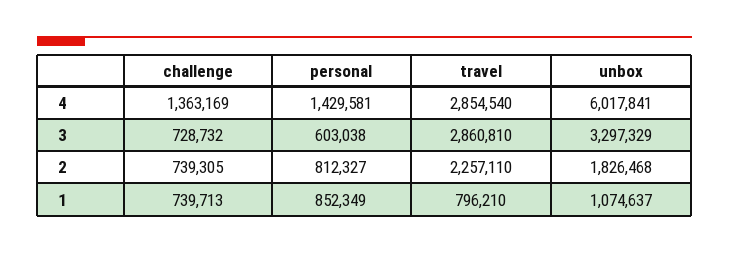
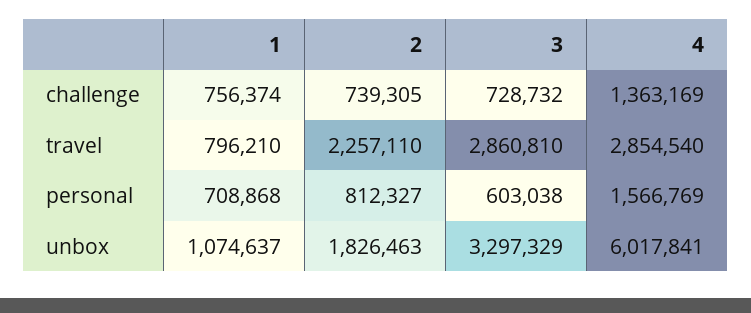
  {
    "challenge": {
      "4": 1363169,
      "3": 728732,
      "2": 739305,
-     "1": 739713
+     "1": 756374
    },
    "personal": {
-     "4": 1429581,
+     "4": 1566769,
      "3": 603038,
      "2": 812327,
-     "1": 852349
+     "1": 708868
    },
    "travel": {
      "4": 2854540,
      "3": 2860810,
      "2": 2257110,
      "1": 796210
    },
    "unbox": {
      "4": 6017841,
      "3": 3297329,
-     "2": 1826468,
+     "2": 1826463,
      "1": 1074637
    }
  }

